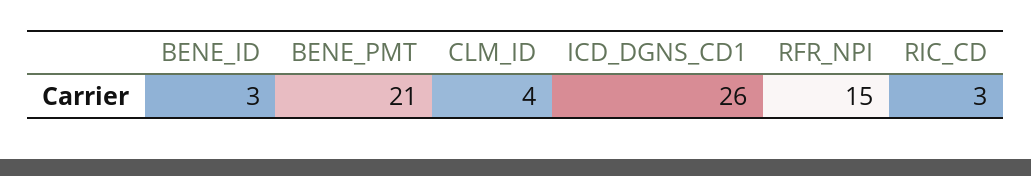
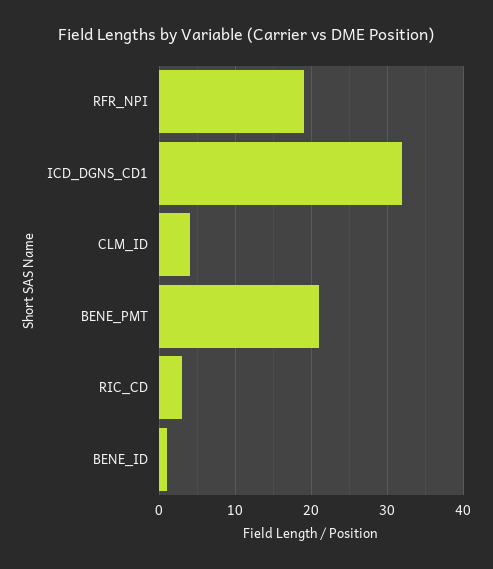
  {
-   "BENE_ID": 3,
+   "BENE_ID": 1,
    "BENE_PMT": 21,
    "CLM_ID": 4,
-   "ICD_DGNS_CD1": 26,
+   "ICD_DGNS_CD1": 32,
-   "RFR_NPI": 15,
+   "RFR_NPI": 19,
    "RIC_CD": 3
  }

